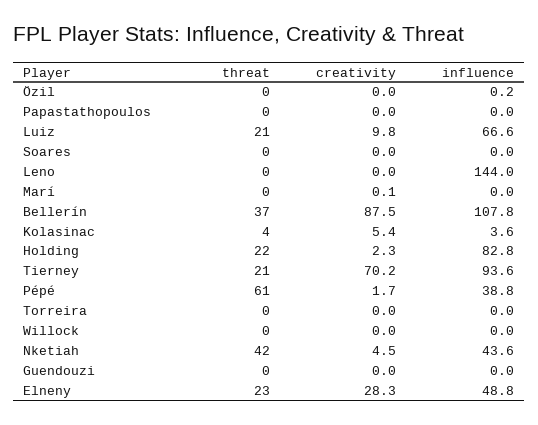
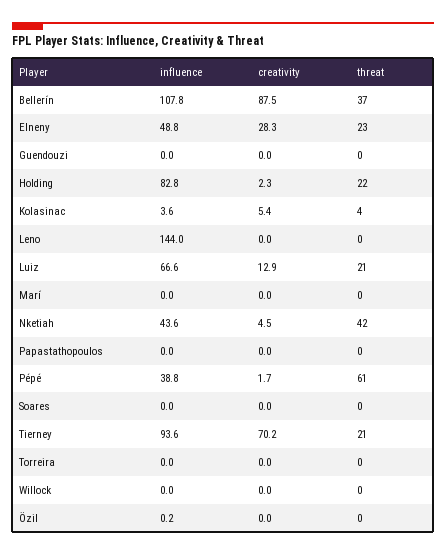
  {
    "threat": {
      "Özil": 0,
      "Papastathopoulos": 0,
      "Luiz": 21,
      "Soares": 0,
      "Leno": 0,
      "Marí": 0,
      "Bellerín": 37,
      "Kolasinac": 4,
      "Holding": 22,
      "Tierney": 21,
      "Pépé": 61,
      "Torreira": 0,
      "Willock": 0,
      "Nketiah": 42,
      "Guendouzi": 0,
      "Elneny": 23
    },
    "creativity": {
      "Özil": 0,
      "Papastathopoulos": 0,
-     "Luiz": 9.8,
+     "Luiz": 12.9,
      "Soares": 0,
      "Leno": 0,
-     "Marí": 0.1,
+     "Marí": 0,
      "Bellerín": 87.5,
      "Kolasinac": 5.4,
      "Holding": 2.3,
      "Tierney": 70.2,
      "Pépé": 1.7,
      "Torreira": 0,
      "Willock": 0,
      "Nketiah": 4.5,
      "Guendouzi": 0,
      "Elneny": 28.3
    },
    "influence": {
      "Özil": 0.2,
      "Papastathopoulos": 0,
      "Luiz": 66.6,
      "Soares": 0,
      "Leno": 144,
      "Marí": 0,
      "Bellerín": 107.8,
      "Kolasinac": 3.6,
      "Holding": 82.8,
      "Tierney": 93.6,
      "Pépé": 38.8,
      "Torreira": 0,
      "Willock": 0,
      "Nketiah": 43.6,
      "Guendouzi": 0,
      "Elneny": 48.8
    }
  }

